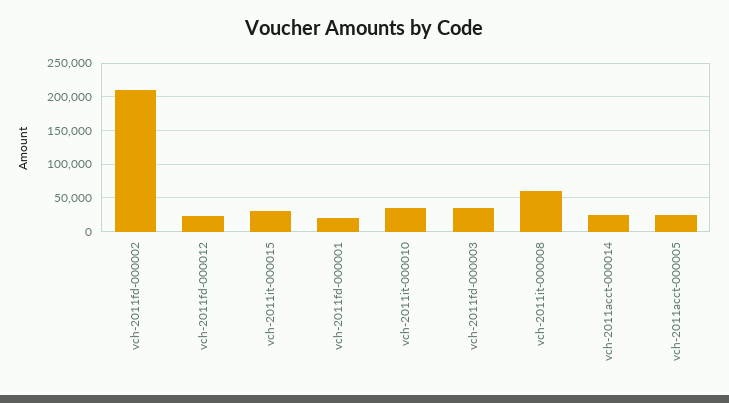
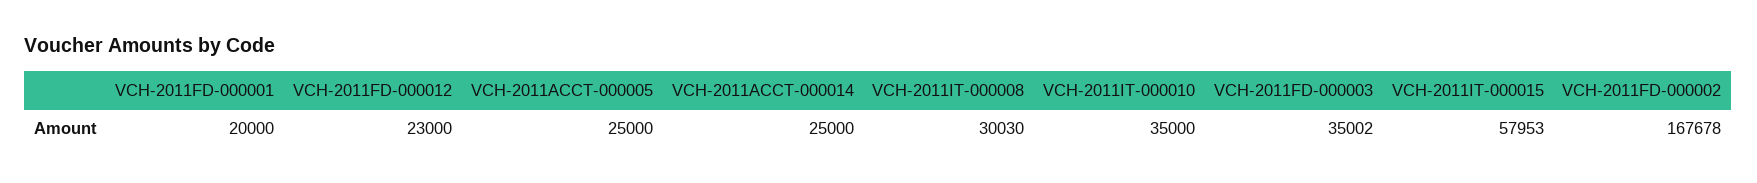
  {
-   "vch-2011fd-000002": 210000,
+   "vch-2011fd-000002": 167678,
    "vch-2011fd-000012": 23000,
-   "vch-2011it-000015": 30000,
+   "vch-2011it-000015": 57953,
    "vch-2011fd-000001": 20000,
    "vch-2011it-000010": 35000,
    "vch-2011fd-000003": 35002,
-   "vch-2011it-000008": 60000,
+   "vch-2011it-000008": 30030,
    "vch-2011acct-000014": 25000,
    "vch-2011acct-000005": 25000
  }

